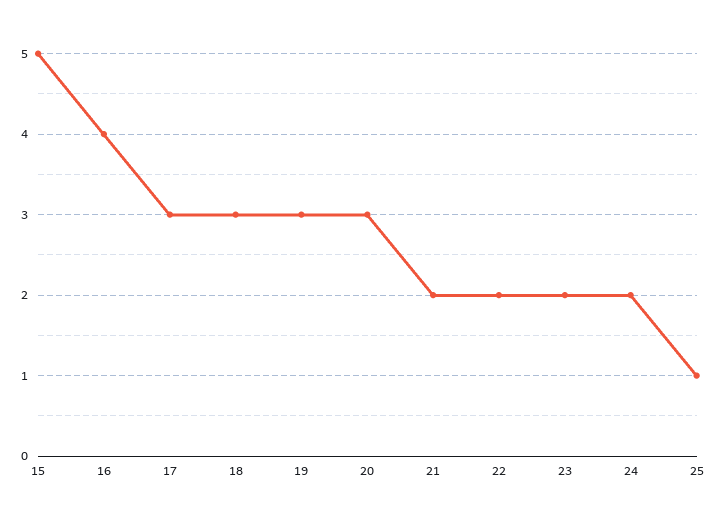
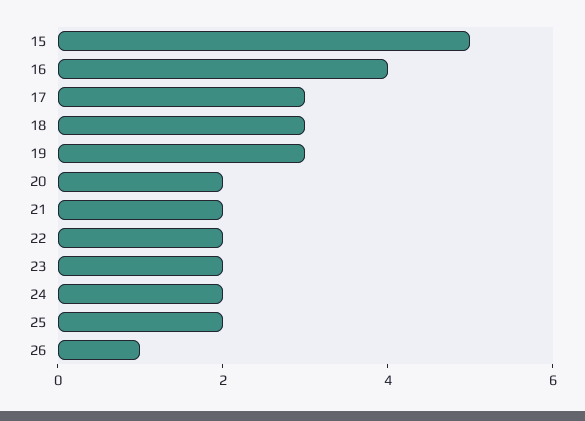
  {
    "15": 5,
    "16": 4,
    "17": 3,
    "18": 3,
    "19": 3,
-   "20": 3,
+   "20": 2,
    "21": 2,
    "22": 2,
    "23": 2,
    "24": 2,
-   "25": 1
+   "25": 2,
+   "26": 1
  }

